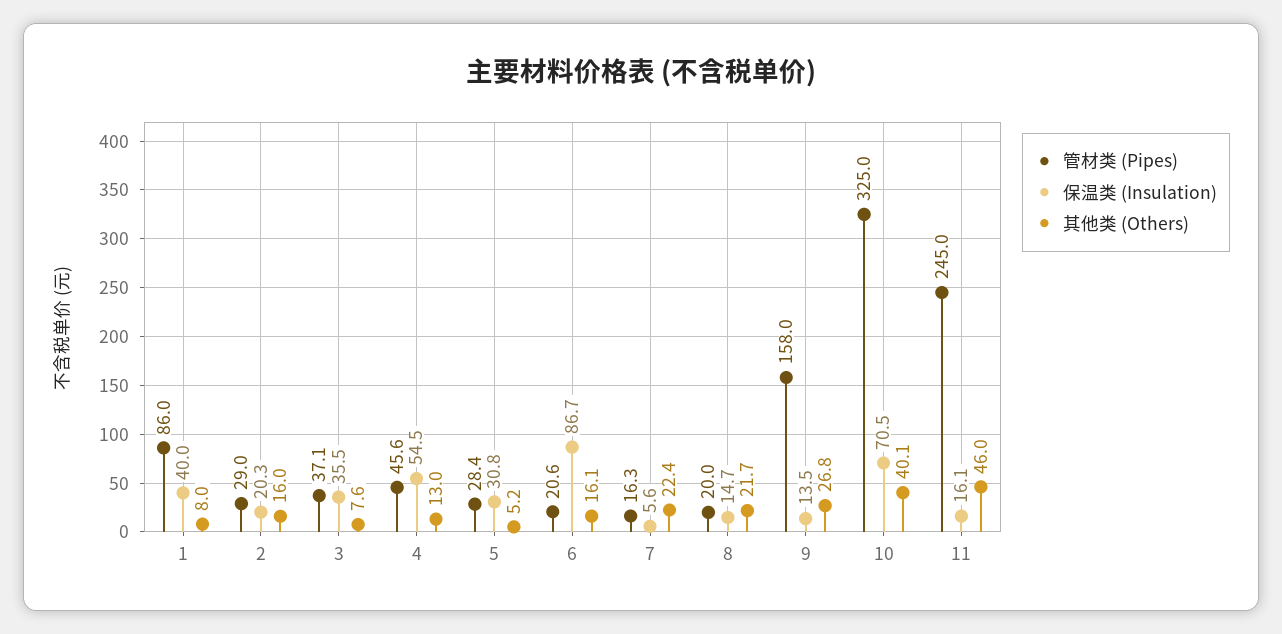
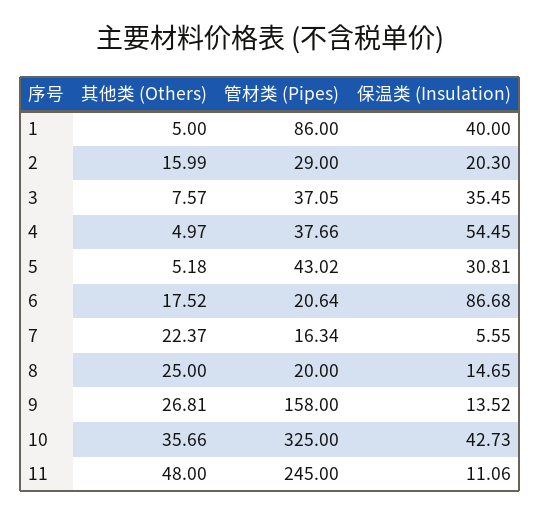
  {
    "管材类 (Pipes)": {
      "1": 86,
      "2": 29,
      "3": 37.05,
-     "4": 45.6,
+     "4": 37.66,
-     "5": 28.4,
+     "5": 43.02,
      "6": 20.64,
      "7": 16.34,
      "8": 20,
      "9": 158,
      "10": 325,
      "11": 245
    },
    "保温类 (Insulation)": {
      "1": 40,
      "2": 20.3,
      "3": 35.45,
      "4": 54.45,
      "5": 30.81,
      "6": 86.68,
      "7": 5.55,
      "8": 14.65,
      "9": 13.52,
-     "10": 70.5,
+     "10": 42.73,
-     "11": 16.1
+     "11": 11.06
    },
    "其他类 (Others)": {
-     "1": 8,
+     "1": 5,
      "2": 15.99,
      "3": 7.57,
-     "4": 13,
+     "4": 4.97,
      "5": 5.18,
-     "6": 16.1,
+     "6": 17.52,
      "7": 22.37,
-     "8": 21.7,
+     "8": 25,
      "9": 26.81,
-     "10": 40.1,
+     "10": 35.66,
-     "11": 46
+     "11": 48
    }
  }

